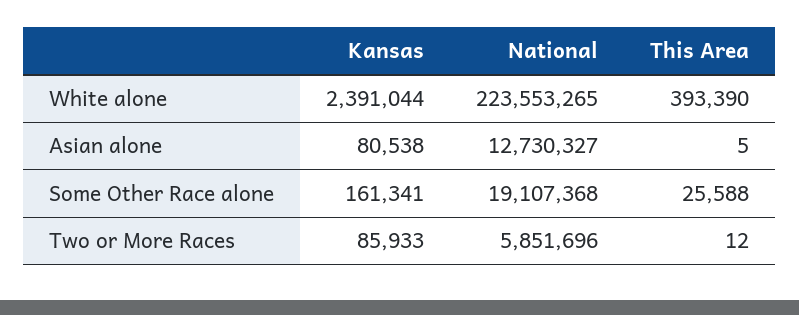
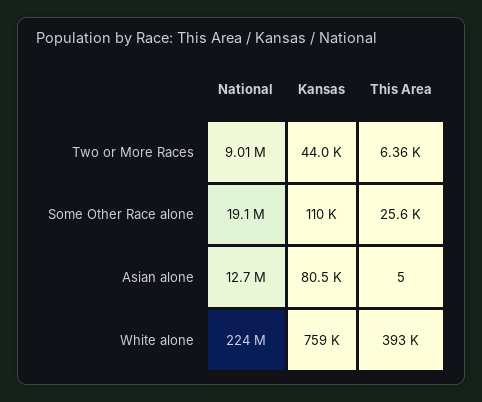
  {
    "Kansas": {
-     "White alone": 2391044,
+     "White alone": 759000,
      "Asian alone": 80538,
-     "Some Other Race alone": 161341,
+     "Some Other Race alone": 110000,
-     "Two or More Races": 85933
+     "Two or More Races": 44000
    },
    "National": {
      "White alone": 223553265,
      "Asian alone": 12730327,
      "Some Other Race alone": 19107368,
-     "Two or More Races": 5851696
+     "Two or More Races": 9010000
    },
    "This Area": {
      "White alone": 393390,
      "Asian alone": 5,
      "Some Other Race alone": 25588,
-     "Two or More Races": 12
+     "Two or More Races": 6360
    }
  }

